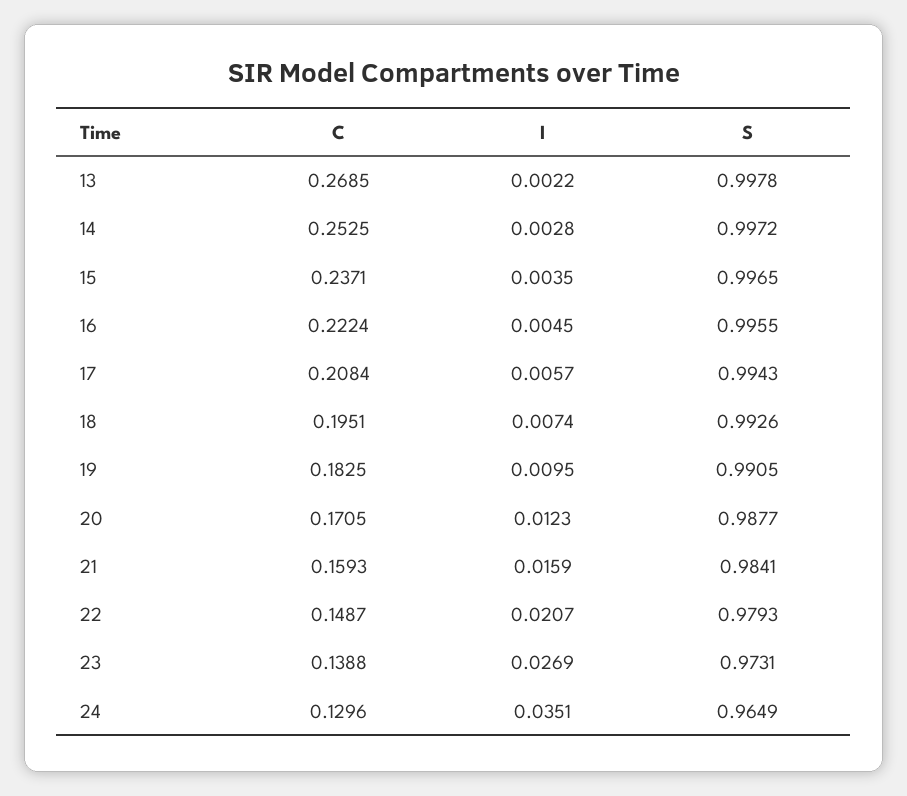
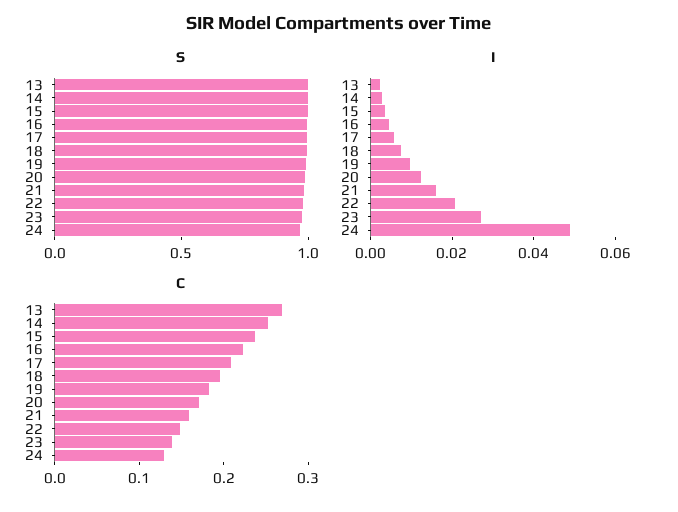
  {
    "C": {
      "13": 0.2685,
      "14": 0.2525,
      "15": 0.2371,
      "16": 0.2224,
      "17": 0.2084,
      "18": 0.1951,
      "19": 0.1825,
      "20": 0.1705,
      "21": 0.1593,
      "22": 0.1487,
      "23": 0.1388,
      "24": 0.1296
    },
    "I": {
      "13": 0.0022,
      "14": 0.0028,
      "15": 0.0035,
      "16": 0.0045,
      "17": 0.0057,
      "18": 0.0074,
      "19": 0.0095,
      "20": 0.0123,
      "21": 0.0159,
      "22": 0.0207,
      "23": 0.0269,
-     "24": 0.0351
+     "24": 0.05
    },
    "S": {
      "13": 0.9978,
      "14": 0.9972,
      "15": 0.9965,
      "16": 0.9955,
      "17": 0.9943,
      "18": 0.9926,
      "19": 0.9905,
      "20": 0.9877,
      "21": 0.9841,
      "22": 0.9793,
      "23": 0.9731,
      "24": 0.9649
    }
  }

